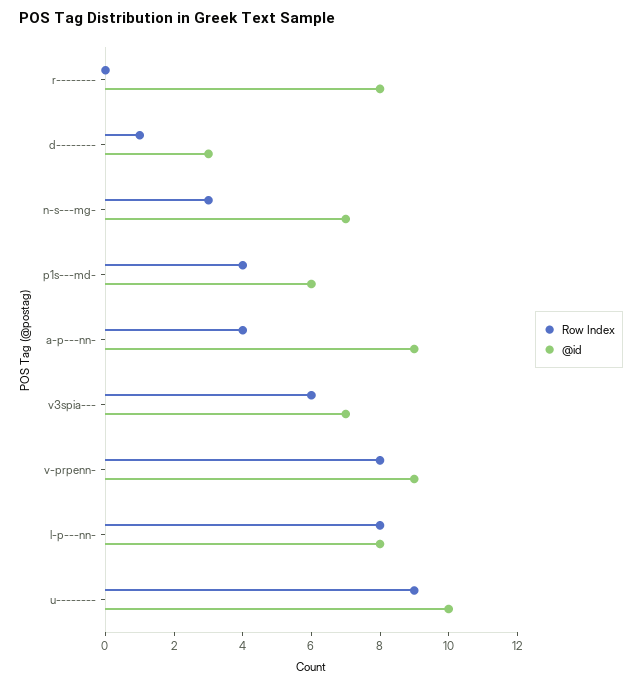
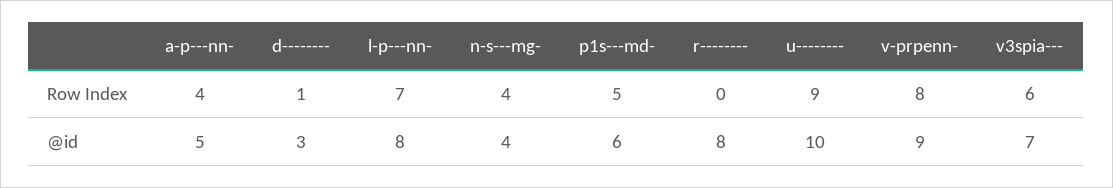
  {
    "Row Index": {
      "r--------": 0,
      "d--------": 1,
-     "n-s---mg-": 3,
+     "n-s---mg-": 4,
-     "p1s---md-": 4,
+     "p1s---md-": 5,
      "a-p---nn-": 4,
      "v3spia---": 6,
      "v-prpenn-": 8,
-     "l-p---nn-": 8,
+     "l-p---nn-": 7,
      "u--------": 9
    },
    "@id": {
      "r--------": 8,
      "d--------": 3,
-     "n-s---mg-": 7,
+     "n-s---mg-": 4,
      "p1s---md-": 6,
-     "a-p---nn-": 9,
+     "a-p---nn-": 5,
      "v3spia---": 7,
      "v-prpenn-": 9,
      "l-p---nn-": 8,
      "u--------": 10
    }
  }

